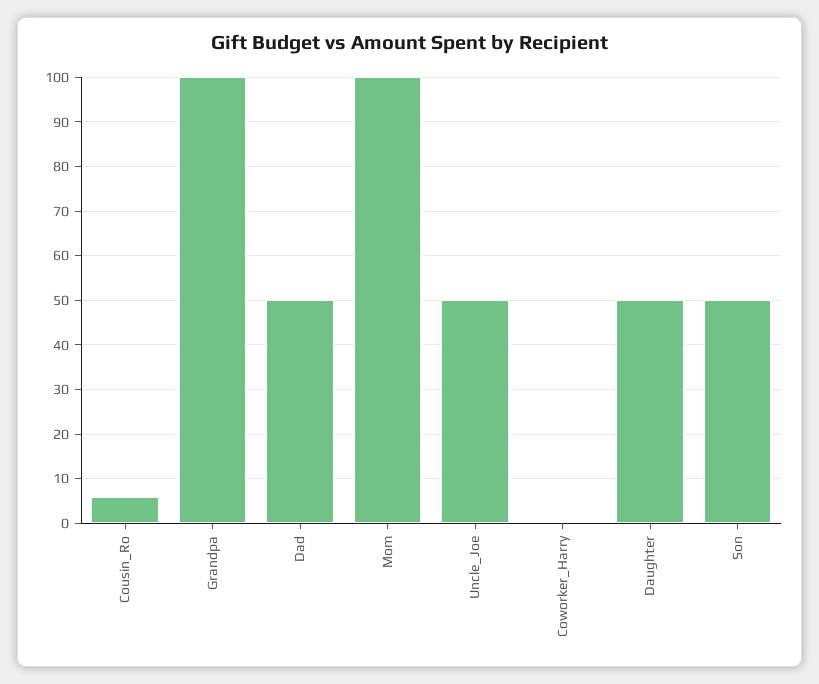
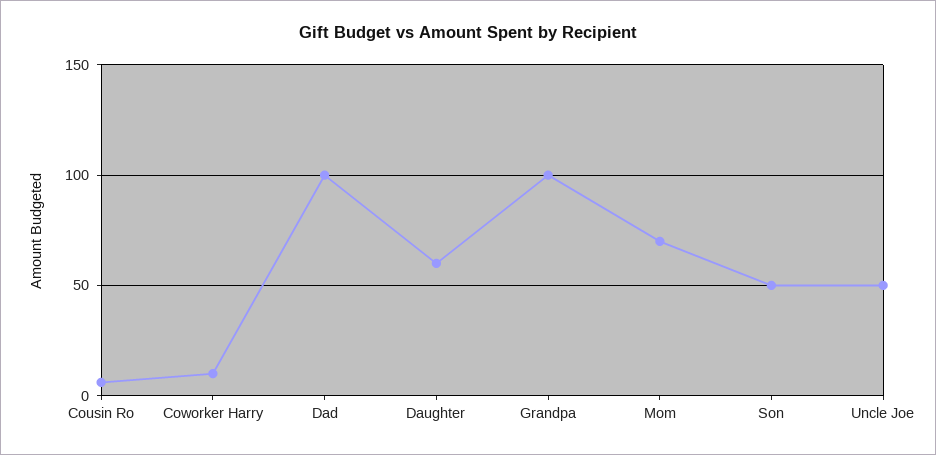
  {
    "Cousin_Ro": 5,
    "Grandpa": 100,
-   "Dad": 50,
+   "Dad": 100,
-   "Mom": 100,
+   "Mom": 70,
    "Uncle_Joe": 50,
-   "Coworker_Harry": 0,
+   "Coworker_Harry": 10,
-   "Daughter": 50,
+   "Daughter": 60,
    "Son": 50
  }

